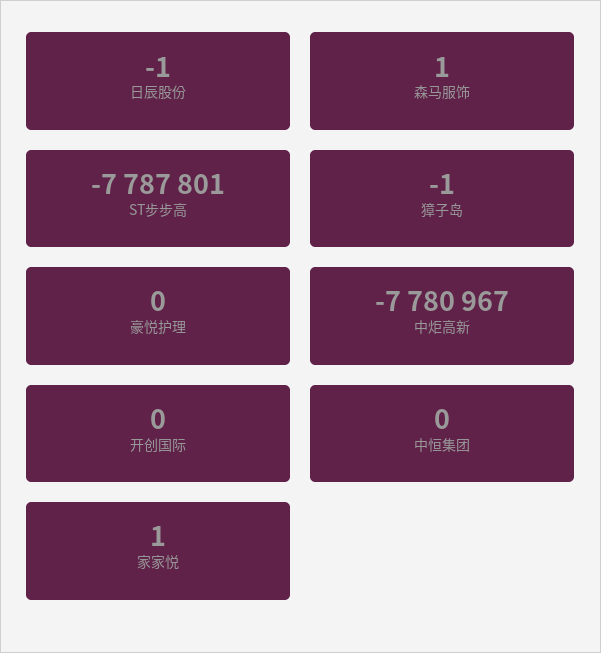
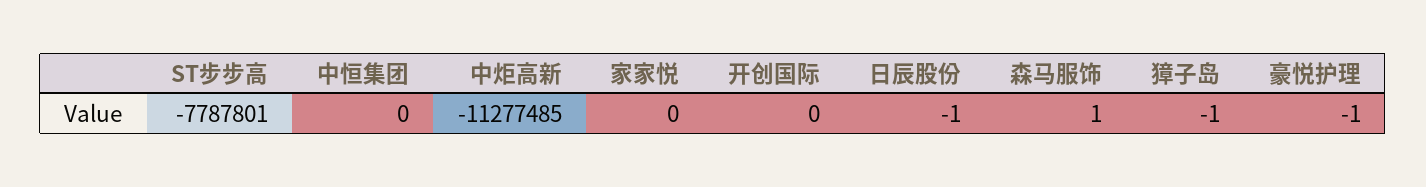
  {
    "日辰股份": -1,
    "森马服饰": 1,
    "ST步步高": -7787801,
    "獐子岛": -1,
-   "豪悦护理": 0,
+   "豪悦护理": -1,
-   "中炬高新": -7780967,
+   "中炬高新": -11277485,
    "开创国际": 0,
    "中恒集团": 0,
-   "家家悦": 1
+   "家家悦": 0
  }

